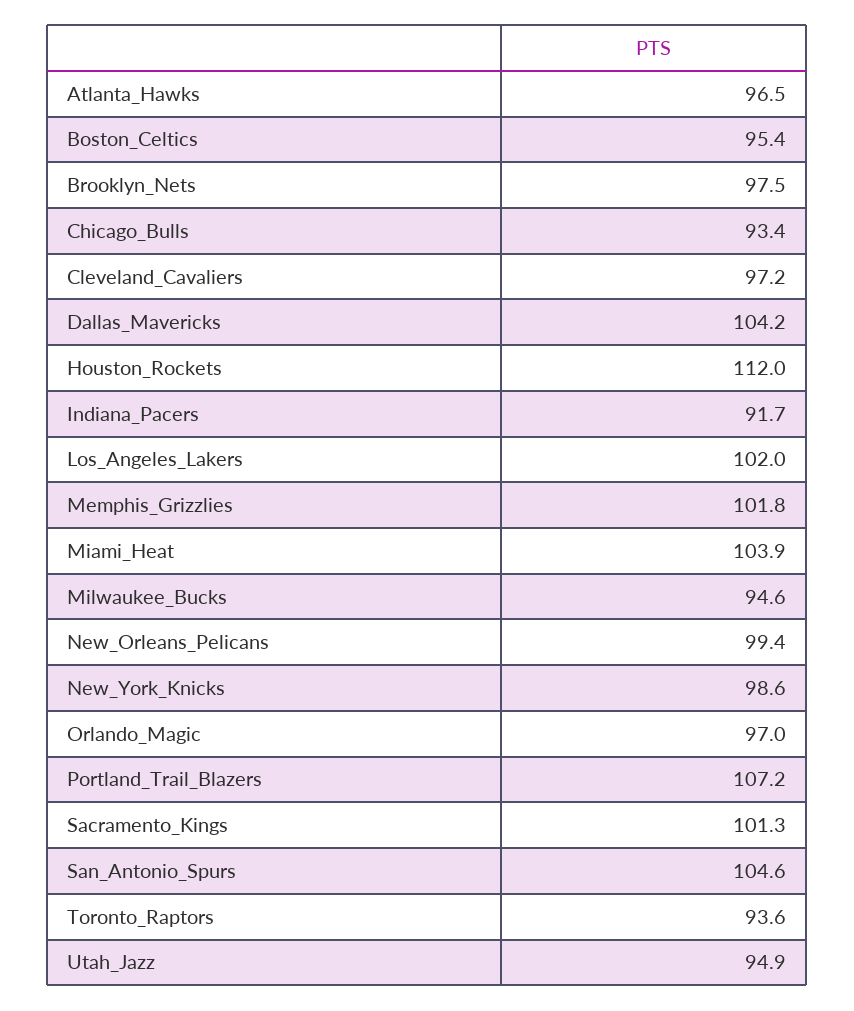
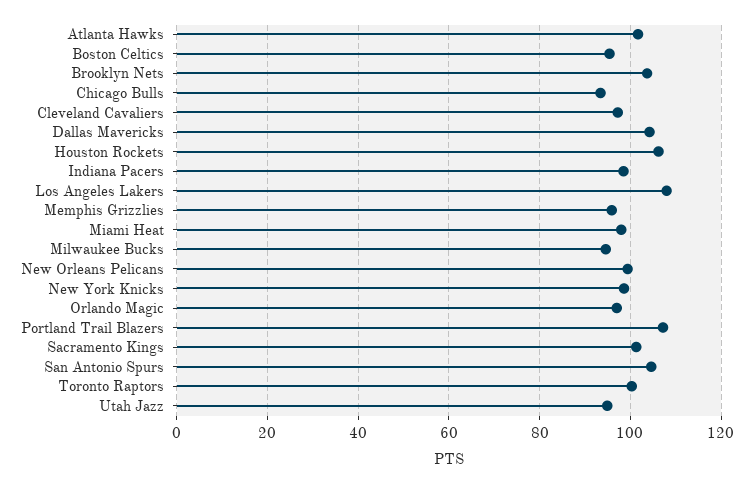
  {
-   "Atlanta_Hawks": 96.5,
+   "Atlanta_Hawks": 102,
    "Boston_Celtics": 95.4,
-   "Brooklyn_Nets": 97.5,
+   "Brooklyn_Nets": 104,
    "Chicago_Bulls": 93.4,
    "Cleveland_Cavaliers": 97.2,
    "Dallas_Mavericks": 104.2,
-   "Houston_Rockets": 112,
+   "Houston_Rockets": 106,
-   "Indiana_Pacers": 91.7,
+   "Indiana_Pacers": 98,
-   "Los_Angeles_Lakers": 102,
+   "Los_Angeles_Lakers": 108,
-   "Memphis_Grizzlies": 101.8,
+   "Memphis_Grizzlies": 96,
-   "Miami_Heat": 103.9,
+   "Miami_Heat": 98,
    "Milwaukee_Bucks": 94.6,
    "New_Orleans_Pelicans": 99.4,
    "New_York_Knicks": 98.6,
    "Orlando_Magic": 97,
    "Portland_Trail_Blazers": 107.2,
    "Sacramento_Kings": 101.3,
    "San_Antonio_Spurs": 104.6,
-   "Toronto_Raptors": 93.6,
+   "Toronto_Raptors": 100,
    "Utah_Jazz": 94.9
  }

